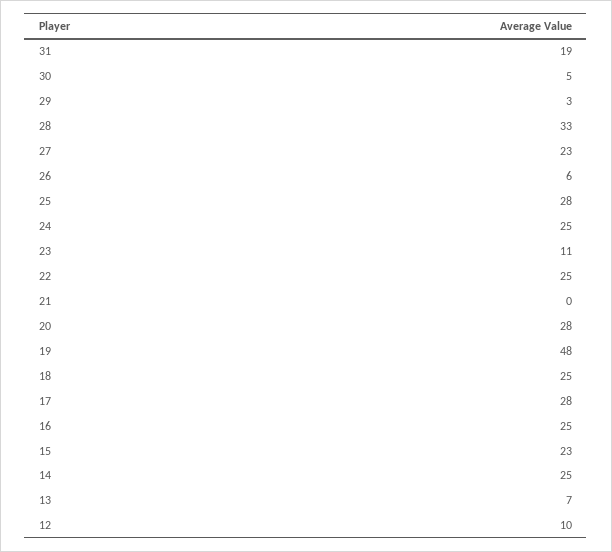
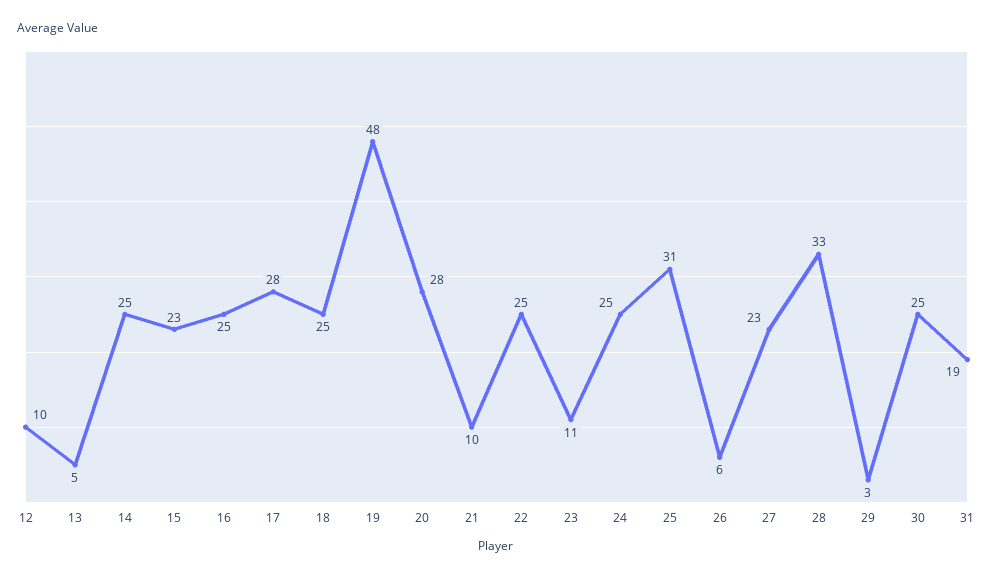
  {
    "31": 19,
-   "30": 5,
+   "30": 25,
    "29": 3,
    "28": 33,
    "27": 23,
    "26": 6,
-   "25": 28,
+   "25": 31,
    "24": 25,
    "23": 11,
    "22": 25,
-   "21": 0,
+   "21": 10,
    "20": 28,
    "19": 48,
    "18": 25,
    "17": 28,
    "16": 25,
    "15": 23,
    "14": 25,
-   "13": 7,
+   "13": 5,
    "12": 10
  }

